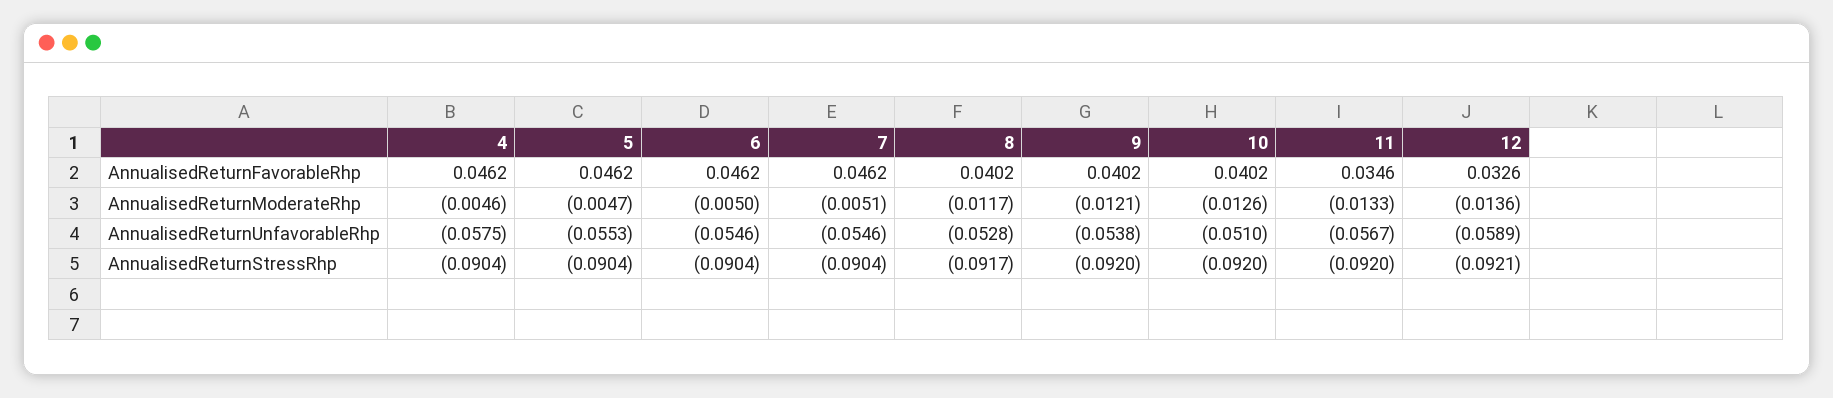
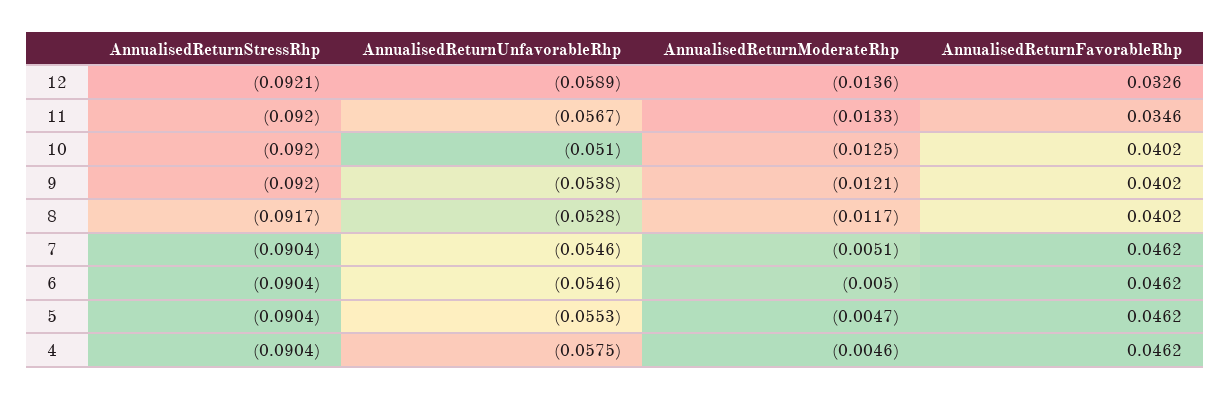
  {
    "4": {
      "AnnualisedReturnFavorableRhp": 0.0462,
      "AnnualisedReturnModerateRhp": -0.0046,
      "AnnualisedReturnUnfavorableRhp": -0.0575,
      "AnnualisedReturnStressRhp": -0.0904
    },
    "5": {
      "AnnualisedReturnFavorableRhp": 0.0462,
      "AnnualisedReturnModerateRhp": -0.0047,
      "AnnualisedReturnUnfavorableRhp": -0.0553,
      "AnnualisedReturnStressRhp": -0.0904
    },
    "6": {
      "AnnualisedReturnFavorableRhp": 0.0462,
      "AnnualisedReturnModerateRhp": -0.005,
      "AnnualisedReturnUnfavorableRhp": -0.0546,
      "AnnualisedReturnStressRhp": -0.0904
    },
    "7": {
      "AnnualisedReturnFavorableRhp": 0.0462,
      "AnnualisedReturnModerateRhp": -0.0051,
      "AnnualisedReturnUnfavorableRhp": -0.0546,
      "AnnualisedReturnStressRhp": -0.0904
    },
    "8": {
      "AnnualisedReturnFavorableRhp": 0.0402,
      "AnnualisedReturnModerateRhp": -0.0117,
      "AnnualisedReturnUnfavorableRhp": -0.0528,
      "AnnualisedReturnStressRhp": -0.0917
    },
    "9": {
      "AnnualisedReturnFavorableRhp": 0.0402,
      "AnnualisedReturnModerateRhp": -0.0121,
      "AnnualisedReturnUnfavorableRhp": -0.0538,
      "AnnualisedReturnStressRhp": -0.092
    },
    "10": {
      "AnnualisedReturnFavorableRhp": 0.0402,
-     "AnnualisedReturnModerateRhp": -0.0126,
+     "AnnualisedReturnModerateRhp": -0.0125,
      "AnnualisedReturnUnfavorableRhp": -0.051,
      "AnnualisedReturnStressRhp": -0.092
    },
    "11": {
      "AnnualisedReturnFavorableRhp": 0.0346,
      "AnnualisedReturnModerateRhp": -0.0133,
      "AnnualisedReturnUnfavorableRhp": -0.0567,
      "AnnualisedReturnStressRhp": -0.092
    },
    "12": {
      "AnnualisedReturnFavorableRhp": 0.0326,
      "AnnualisedReturnModerateRhp": -0.0136,
      "AnnualisedReturnUnfavorableRhp": -0.0589,
      "AnnualisedReturnStressRhp": -0.0921
    }
  }

